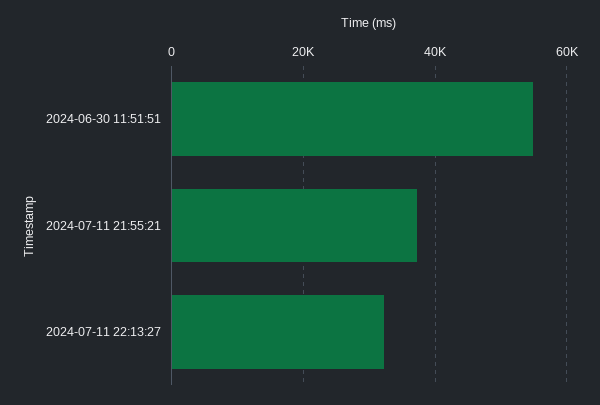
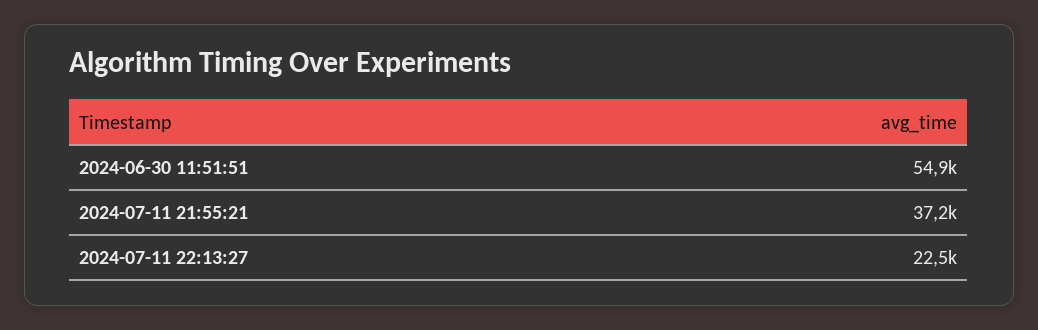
  {
    "2024-06-30 11:51:51": 54900,
    "2024-07-11 21:55:21": 37200,
-   "2024-07-11 22:13:27": 32000
+   "2024-07-11 22:13:27": 22500
  }

